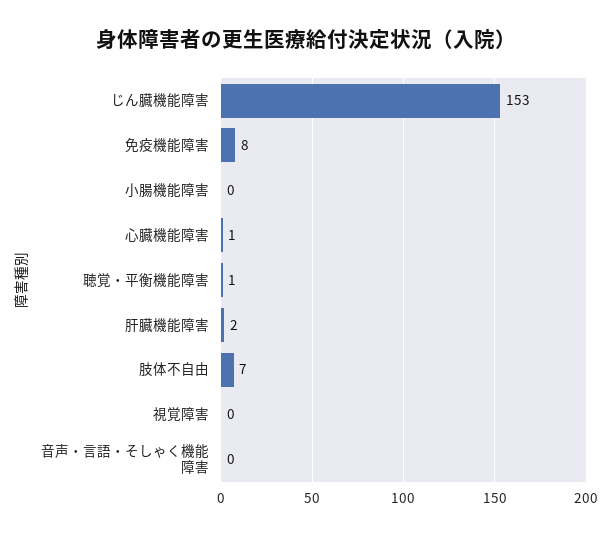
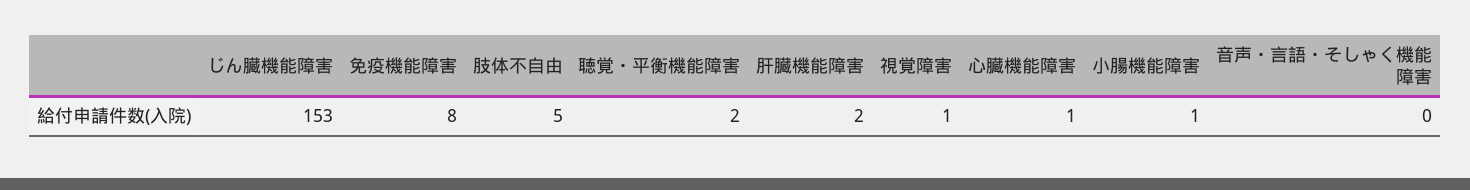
  {
    "じん臓機能障害": 153,
    "免疫機能障害": 8,
-   "小腸機能障害": 0,
+   "小腸機能障害": 1,
    "心臓機能障害": 1,
-   "聴覚・平衡機能障害": 1,
+   "聴覚・平衡機能障害": 2,
    "肝臓機能障害": 2,
-   "肢体不自由": 7,
+   "肢体不自由": 5,
-   "視覚障害": 0,
+   "視覚障害": 1,
    "音声・言語・そしゃく機能障害": 0
  }

